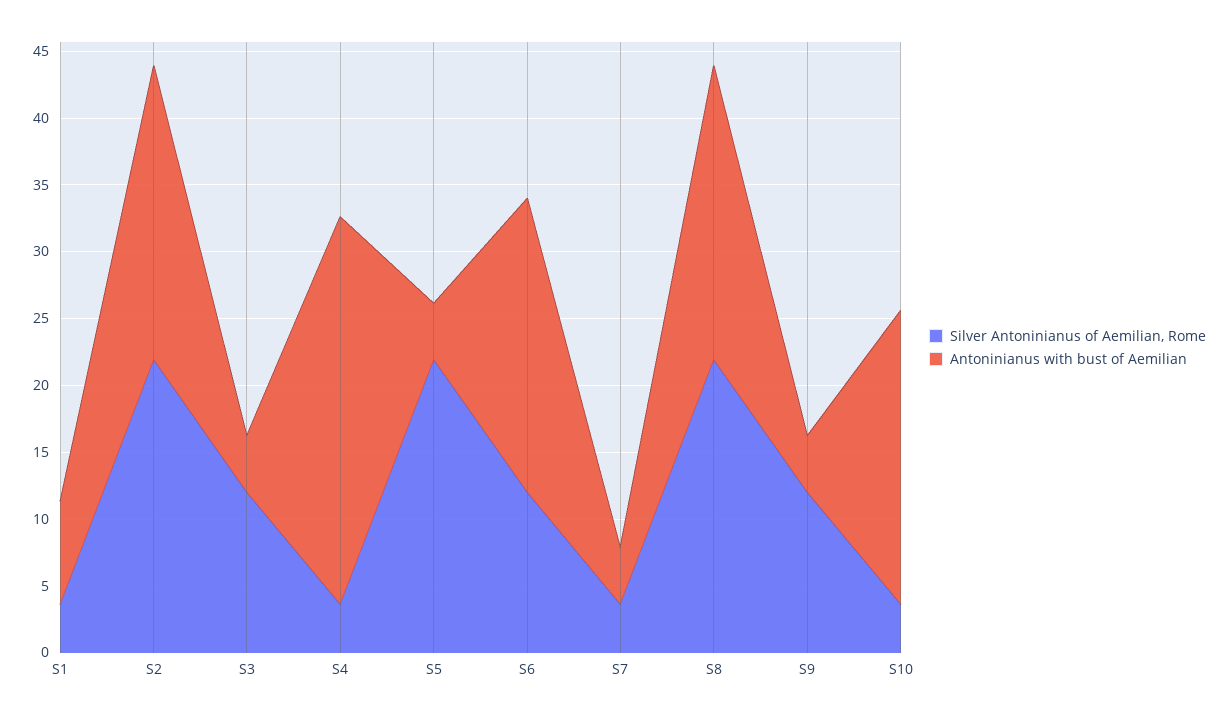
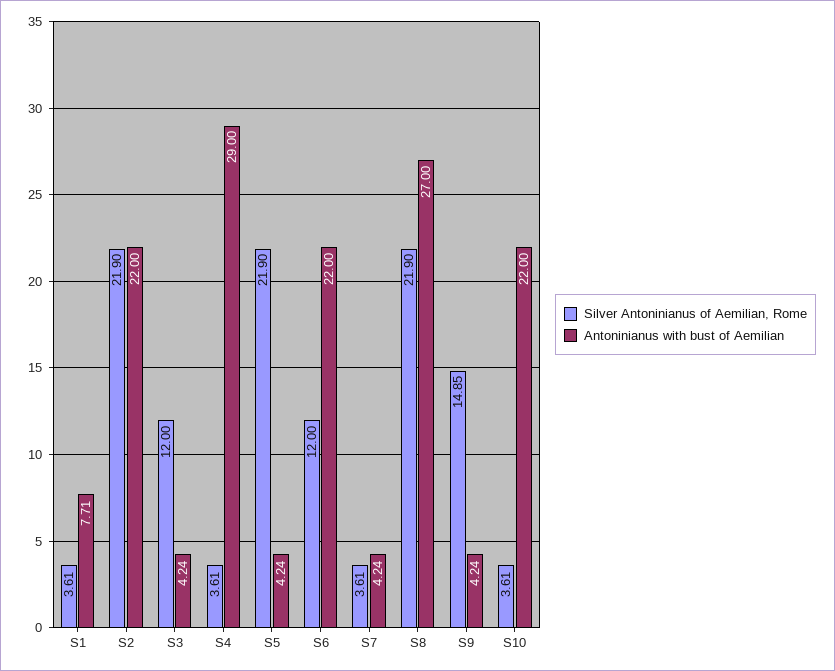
  {
    "Silver Antoninianus of Aemilian, Rome": {
      "S1": 3.61,
      "S2": 21.9,
      "S3": 12,
      "S4": 3.61,
      "S5": 21.9,
      "S6": 12,
      "S7": 3.61,
      "S8": 21.9,
-     "S9": 12,
+     "S9": 14.85,
      "S10": 3.61
    },
    "Antoninianus with bust of Aemilian": {
      "S1": 7.71,
      "S2": 22,
      "S3": 4.24,
      "S4": 29,
      "S5": 4.24,
      "S6": 22,
      "S7": 4.24,
-     "S8": 22,
+     "S8": 27,
      "S9": 4.24,
      "S10": 22
    }
  }

